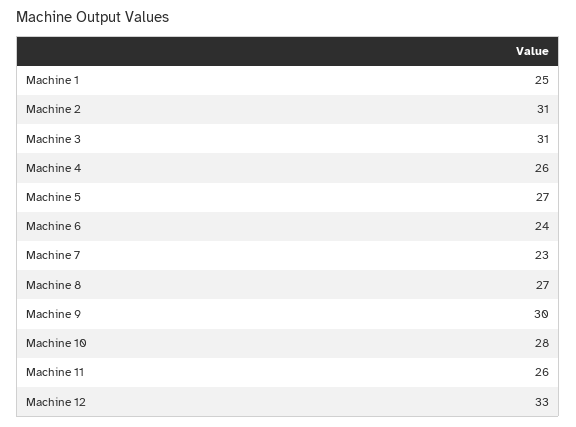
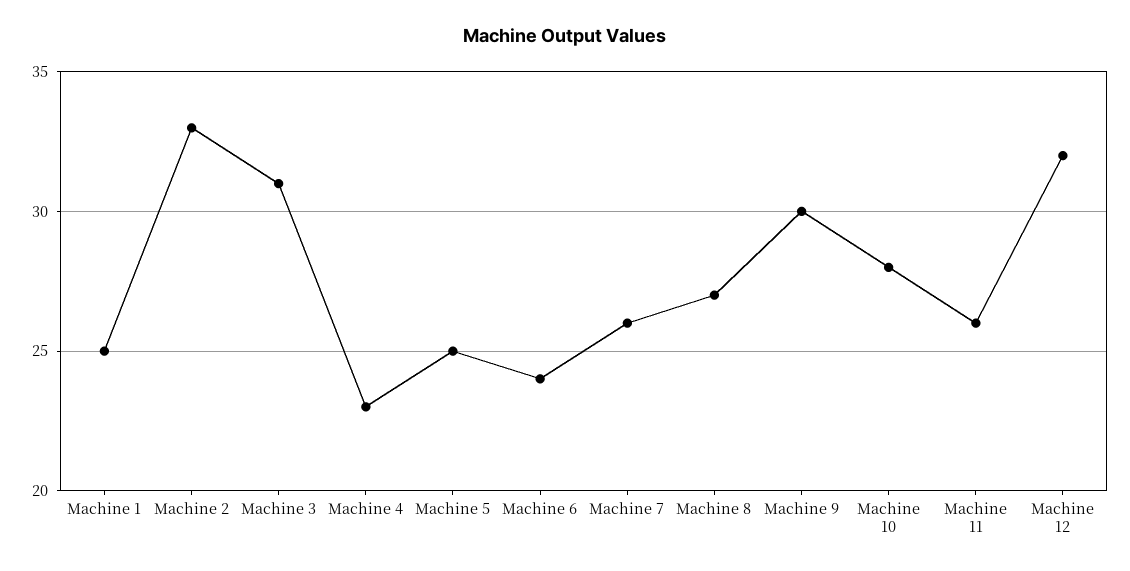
  {
    "Machine 1": 25,
-   "Machine 2": 31,
+   "Machine 2": 33,
    "Machine 3": 31,
-   "Machine 4": 26,
+   "Machine 4": 23,
-   "Machine 5": 27,
+   "Machine 5": 25,
    "Machine 6": 24,
-   "Machine 7": 23,
+   "Machine 7": 26,
    "Machine 8": 27,
    "Machine 9": 30,
    "Machine 10": 28,
    "Machine 11": 26,
-   "Machine 12": 33
+   "Machine 12": 32
  }

